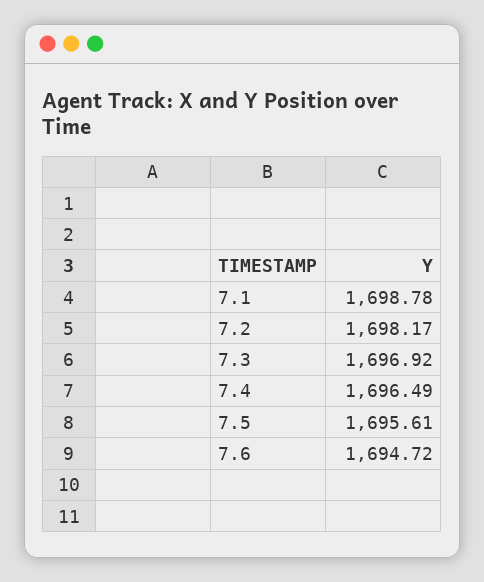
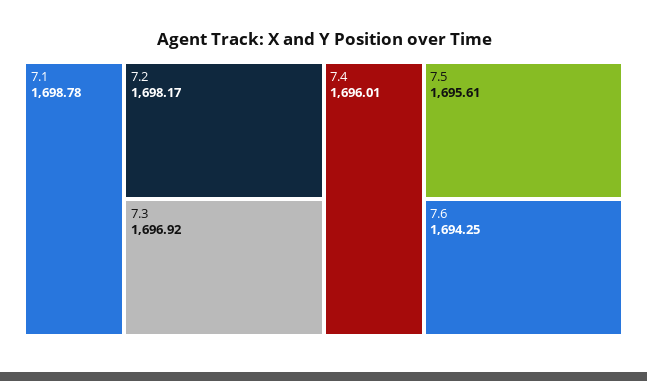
  {
    "7.1": 1698.78,
    "7.2": 1698.17,
    "7.3": 1696.92,
-   "7.4": 1696.49,
+   "7.4": 1696.01,
    "7.5": 1695.61,
-   "7.6": 1694.72
+   "7.6": 1694.25
  }

